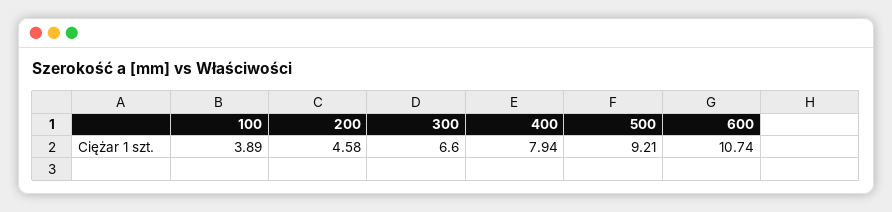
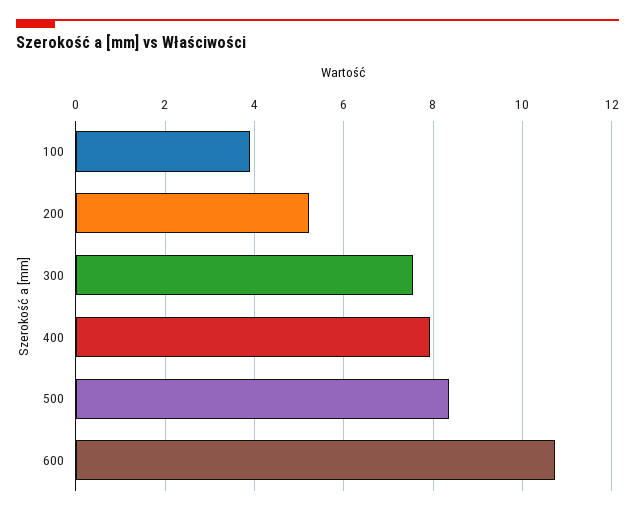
  {
    "100": 3.89,
-   "200": 4.58,
+   "200": 5.2,
-   "300": 6.6,
+   "300": 7.6,
    "400": 7.94,
-   "500": 9.21,
+   "500": 8.4,
    "600": 10.74
  }

